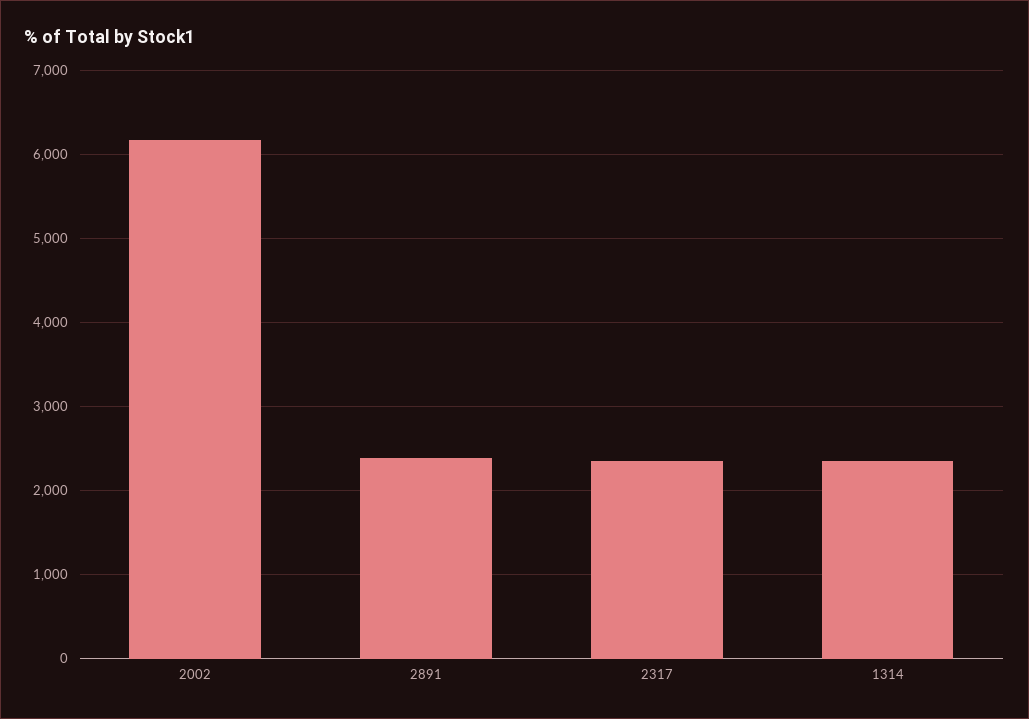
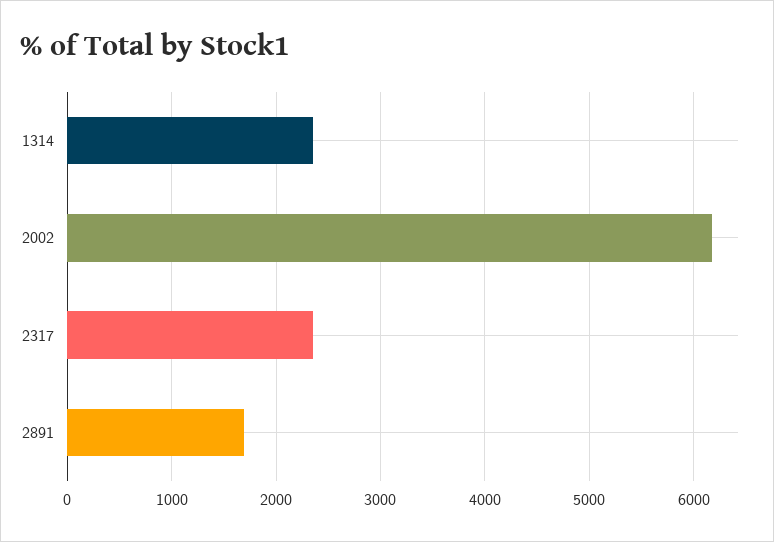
  {
    "2002": 6200,
-   "2891": 2400,
+   "2891": 1700,
    "2317": 2400,
    "1314": 2400
  }

